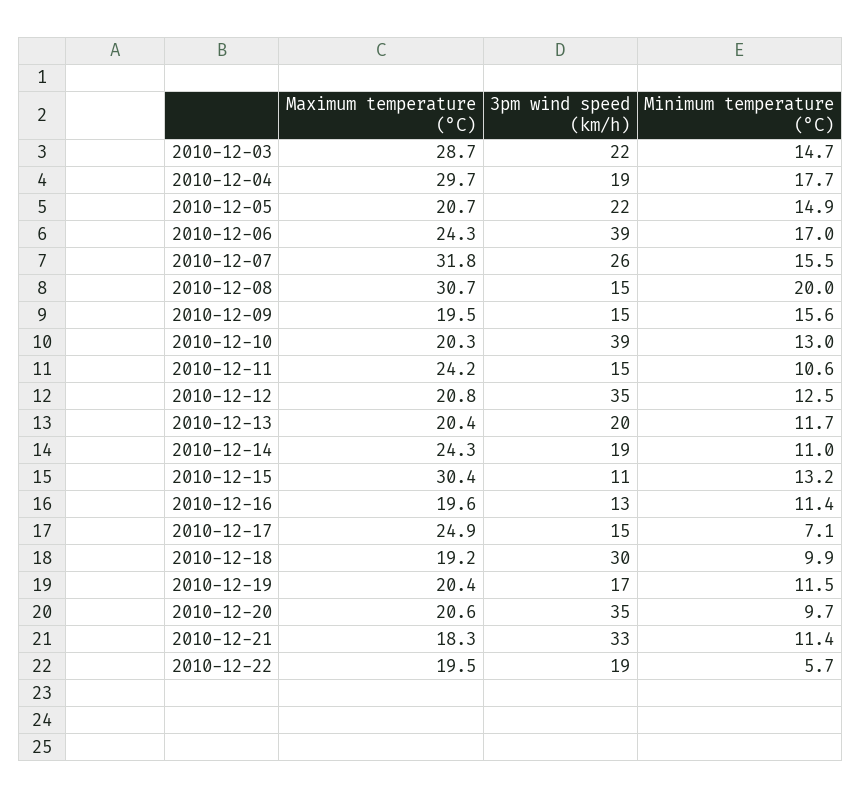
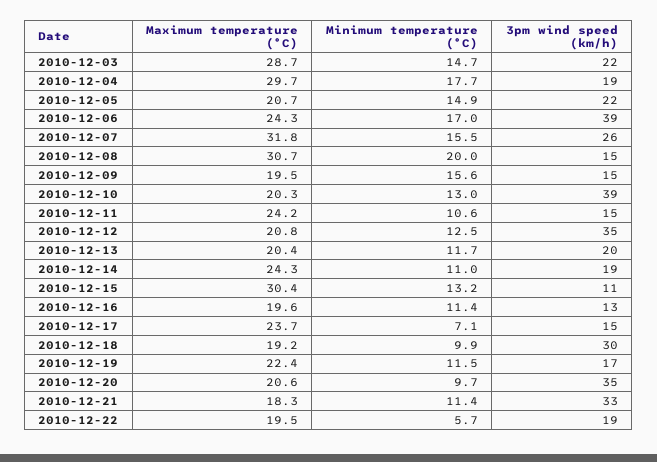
  {
    "Maximum temperature (°C)": {
      "2010-12-03": 28.7,
      "2010-12-04": 29.7,
      "2010-12-05": 20.7,
      "2010-12-06": 24.3,
      "2010-12-07": 31.8,
      "2010-12-08": 30.7,
      "2010-12-09": 19.5,
      "2010-12-10": 20.3,
      "2010-12-11": 24.2,
      "2010-12-12": 20.8,
      "2010-12-13": 20.4,
      "2010-12-14": 24.3,
      "2010-12-15": 30.4,
      "2010-12-16": 19.6,
-     "2010-12-17": 24.9,
+     "2010-12-17": 23.7,
      "2010-12-18": 19.2,
-     "2010-12-19": 20.4,
+     "2010-12-19": 22.4,
      "2010-12-20": 20.6,
      "2010-12-21": 18.3,
      "2010-12-22": 19.5
    },
    "3pm wind speed (km/h)": {
      "2010-12-03": 22,
      "2010-12-04": 19,
      "2010-12-05": 22,
      "2010-12-06": 39,
      "2010-12-07": 26,
      "2010-12-08": 15,
      "2010-12-09": 15,
      "2010-12-10": 39,
      "2010-12-11": 15,
      "2010-12-12": 35,
      "2010-12-13": 20,
      "2010-12-14": 19,
      "2010-12-15": 11,
      "2010-12-16": 13,
      "2010-12-17": 15,
      "2010-12-18": 30,
      "2010-12-19": 17,
      "2010-12-20": 35,
      "2010-12-21": 33,
      "2010-12-22": 19
    },
    "Minimum temperature (°C)": {
      "2010-12-03": 14.7,
      "2010-12-04": 17.7,
      "2010-12-05": 14.9,
      "2010-12-06": 17,
      "2010-12-07": 15.5,
      "2010-12-08": 20,
      "2010-12-09": 15.6,
      "2010-12-10": 13,
      "2010-12-11": 10.6,
      "2010-12-12": 12.5,
      "2010-12-13": 11.7,
      "2010-12-14": 11,
      "2010-12-15": 13.2,
      "2010-12-16": 11.4,
      "2010-12-17": 7.1,
      "2010-12-18": 9.9,
      "2010-12-19": 11.5,
      "2010-12-20": 9.7,
      "2010-12-21": 11.4,
      "2010-12-22": 5.7
    }
  }

